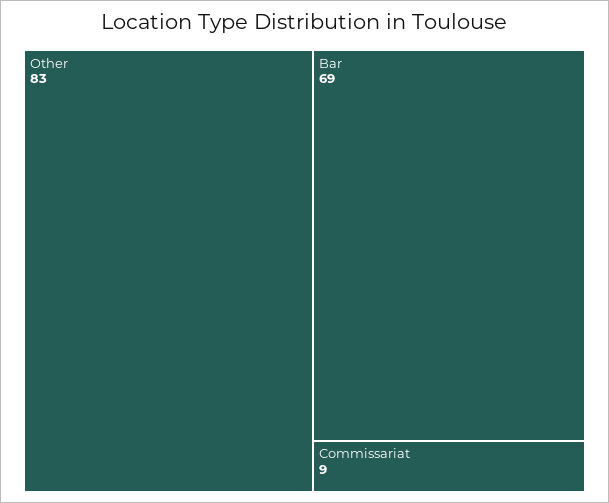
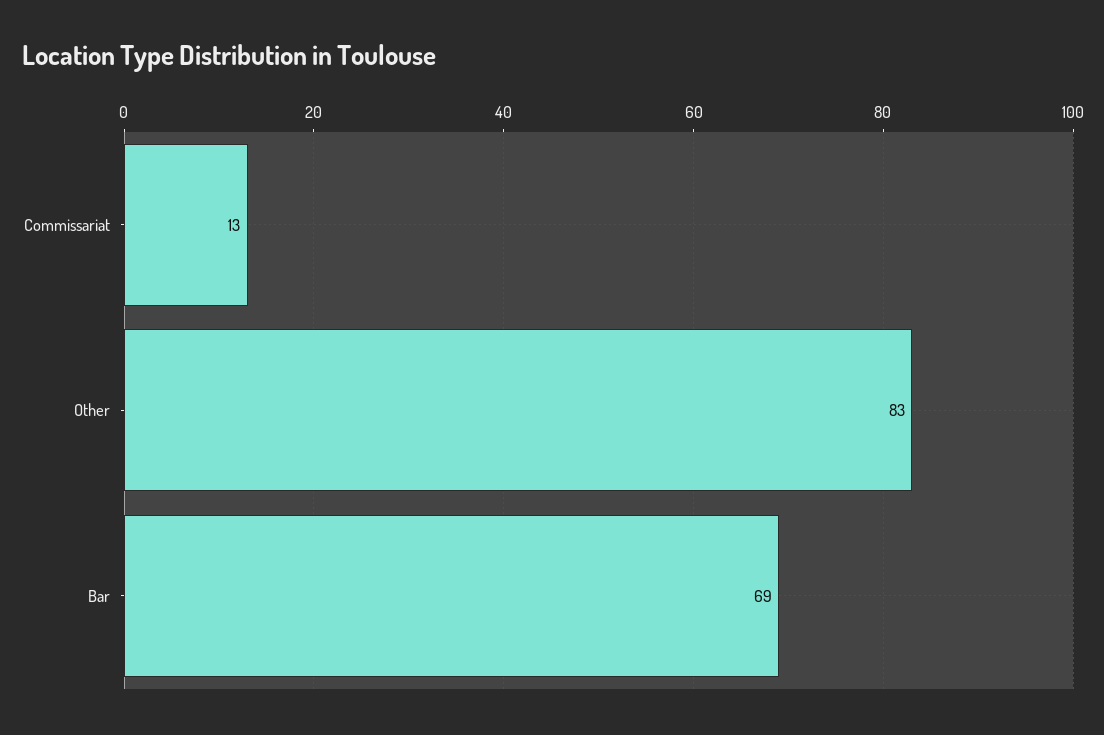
  {
    "Other": 83,
    "Bar": 69,
-   "Commissariat": 9
+   "Commissariat": 13
  }

